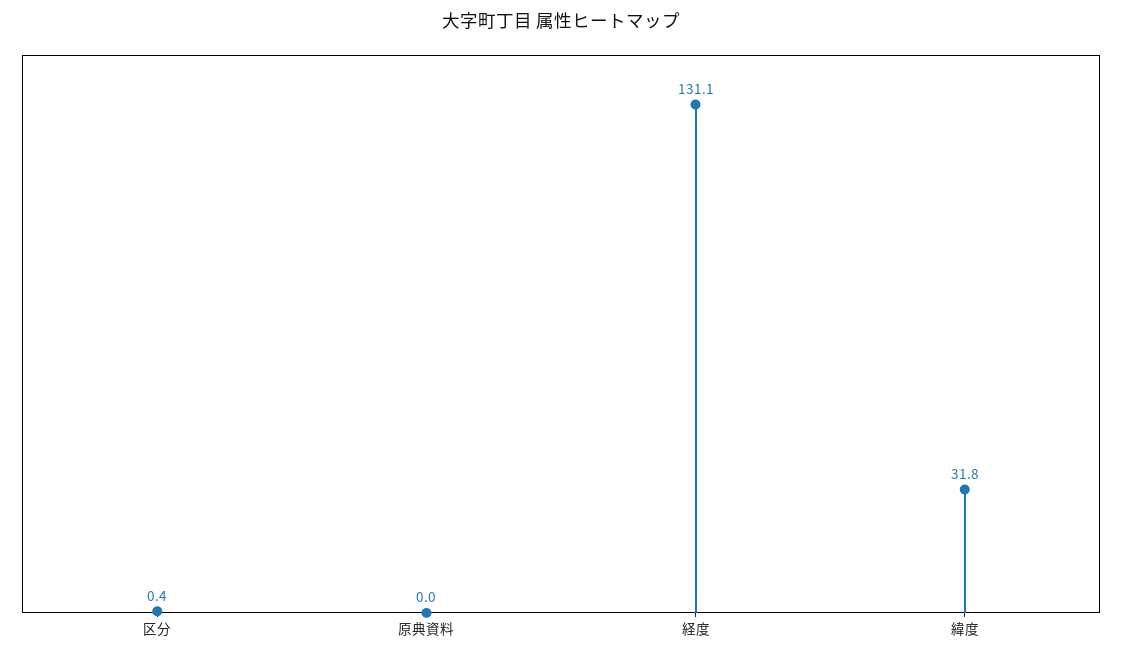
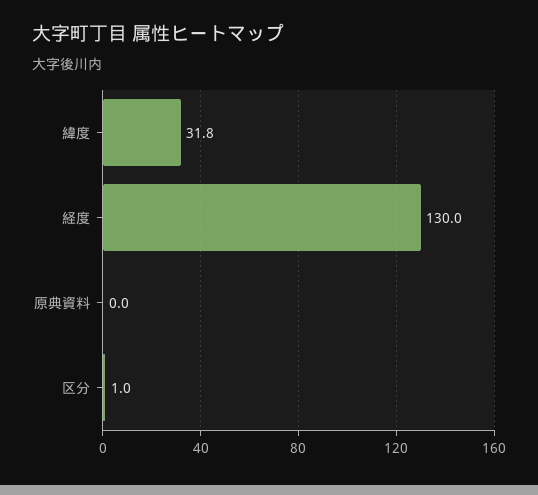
  {
-   "区分": 0.4,
+   "区分": 1,
    "原典資料": 0,
-   "経度": 131.1,
+   "経度": 130,
    "緯度": 31.8
  }

